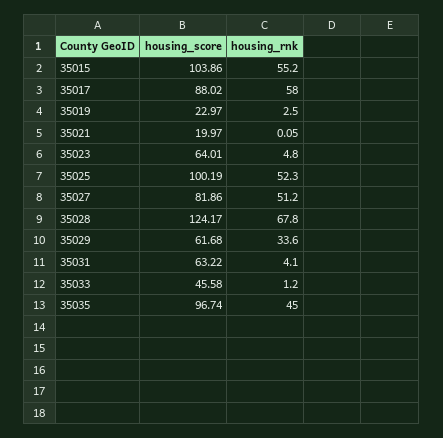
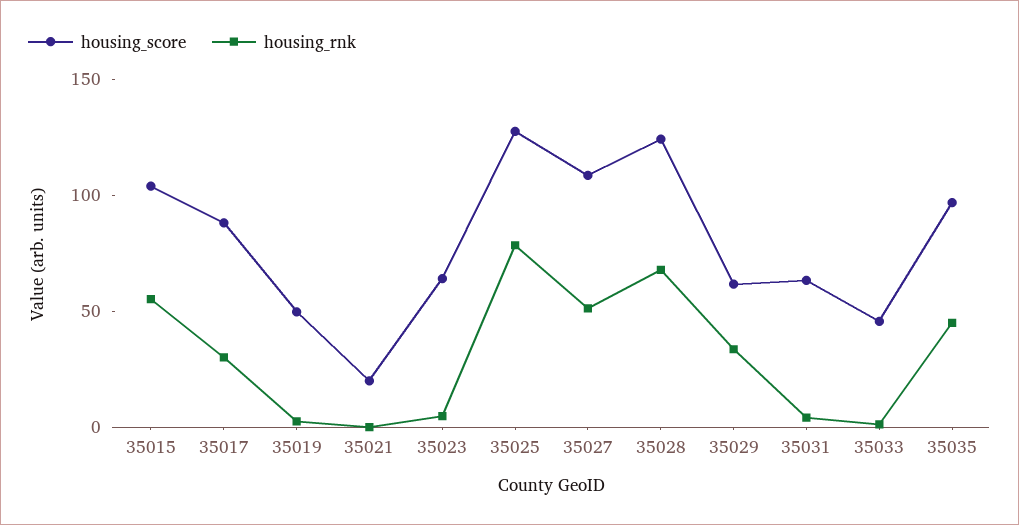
  {
    "housing_score": {
      "35015": 103.86,
      "35017": 88.02,
-     "35019": 22.97,
+     "35019": 50,
      "35021": 19.97,
      "35023": 64.01,
-     "35025": 100.19,
+     "35025": 130,
-     "35027": 81.86,
+     "35027": 110,
      "35028": 124.17,
      "35029": 61.68,
      "35031": 63.22,
      "35033": 45.58,
      "35035": 96.74
    },
    "housing_rnk": {
      "35015": 55.2,
-     "35017": 58,
+     "35017": 30,
      "35019": 2.5,
      "35021": 0.05,
      "35023": 4.8,
-     "35025": 52.3,
+     "35025": 80,
      "35027": 51.2,
      "35028": 67.8,
      "35029": 33.6,
      "35031": 4.1,
      "35033": 1.2,
      "35035": 45
    }
  }

